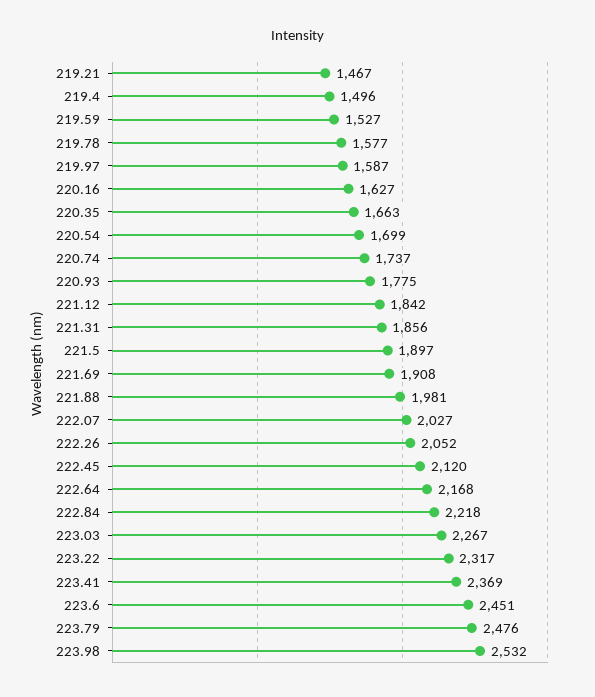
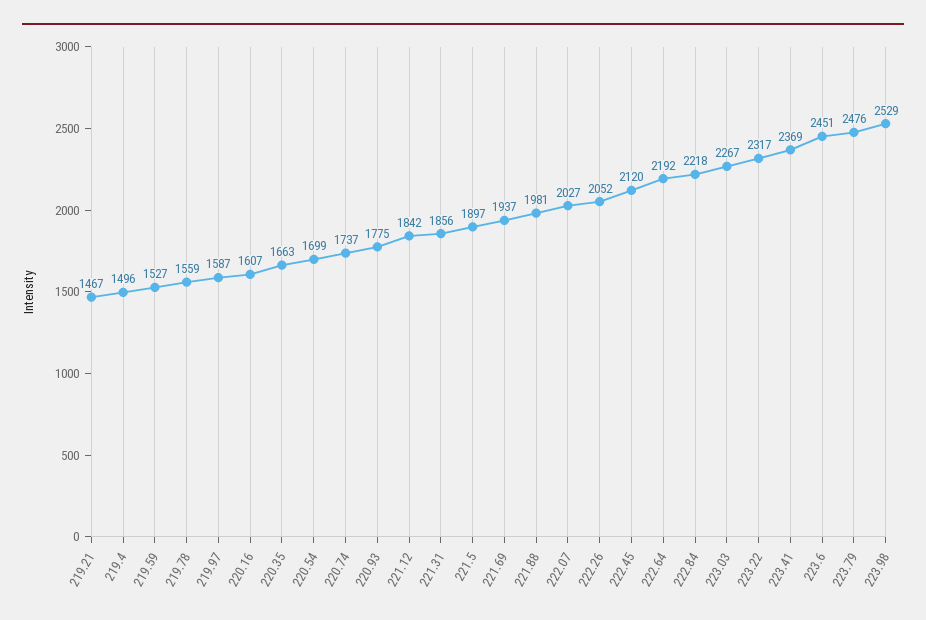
  {
    "219.21": 1467,
    "219.4": 1496,
    "219.59": 1527,
-   "219.78": 1577,
+   "219.78": 1559,
    "219.97": 1587,
-   "220.16": 1627,
+   "220.16": 1607,
    "220.35": 1663,
    "220.54": 1699,
    "220.74": 1737,
    "220.93": 1775,
    "221.12": 1842,
    "221.31": 1856,
    "221.5": 1897,
-   "221.69": 1908,
+   "221.69": 1937,
    "221.88": 1981,
    "222.07": 2027,
    "222.26": 2052,
    "222.45": 2120,
-   "222.64": 2168,
+   "222.64": 2192,
    "222.84": 2218,
    "223.03": 2267,
    "223.22": 2317,
    "223.41": 2369,
    "223.6": 2451,
    "223.79": 2476,
-   "223.98": 2532
+   "223.98": 2529
  }

